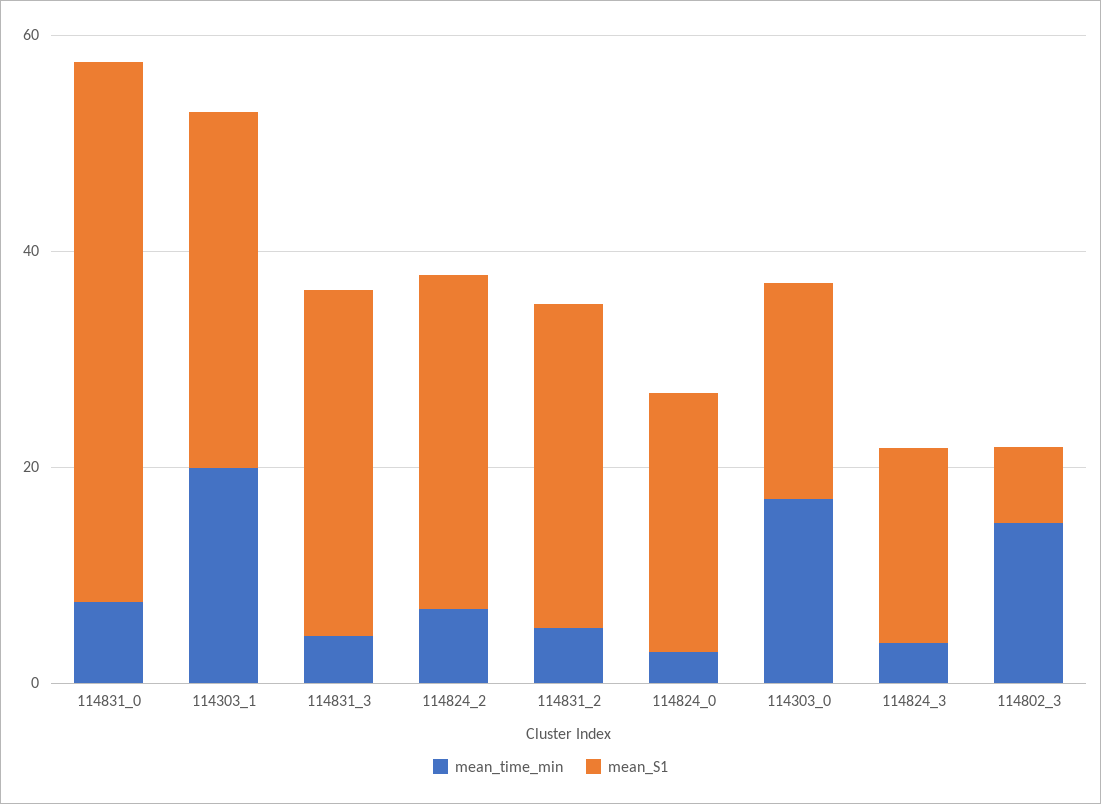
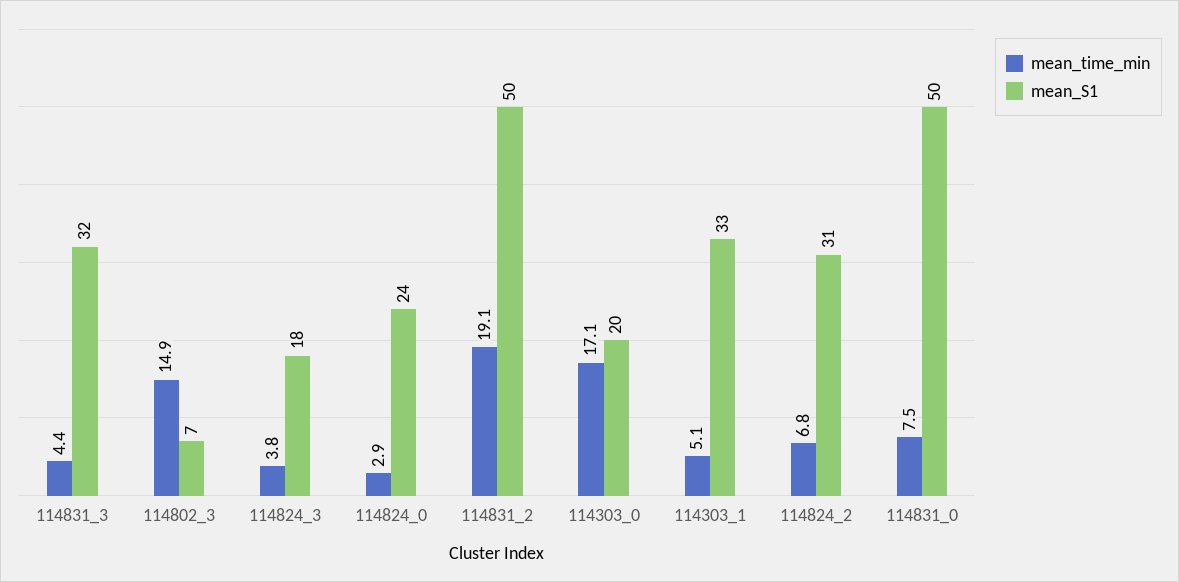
  {
    "mean_time_min": {
      "114831_0": 7.5,
-     "114303_1": 20,
+     "114303_1": 5.1,
      "114831_3": 4.4,
      "114824_2": 6.8,
-     "114831_2": 5,
+     "114831_2": 19.1,
      "114824_0": 2.9,
      "114303_0": 17.1,
      "114824_3": 3.8,
      "114802_3": 14.9
    },
    "mean_S1": {
      "114831_0": 50,
      "114303_1": 33,
      "114831_3": 32,
      "114824_2": 31,
-     "114831_2": 30,
+     "114831_2": 50,
      "114824_0": 24,
      "114303_0": 20,
      "114824_3": 18,
      "114802_3": 7
    }
  }

